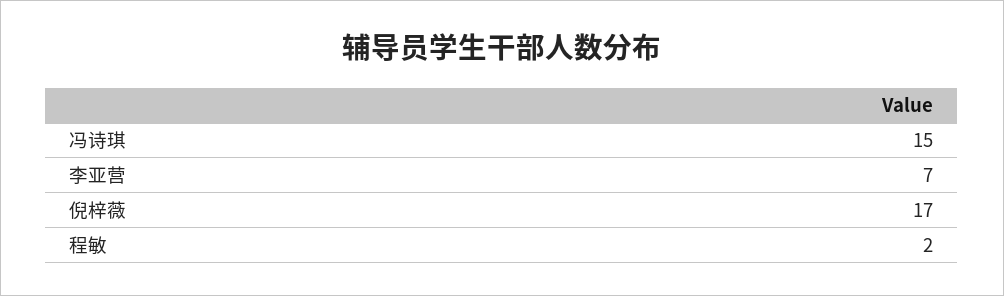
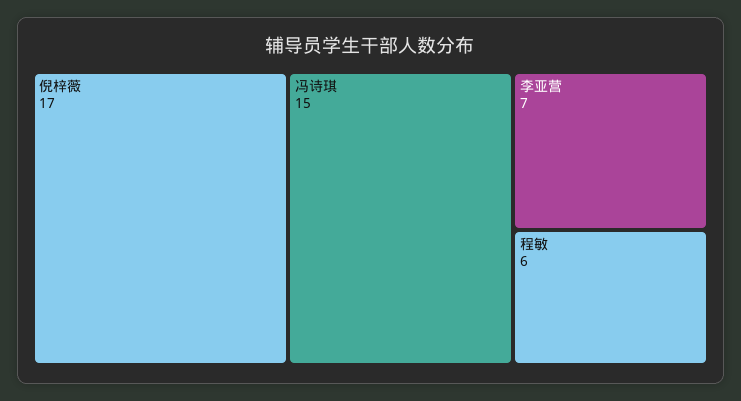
  {
    "冯诗琪": 15,
    "李亚营": 7,
    "倪梓薇": 17,
-   "程敏": 2
+   "程敏": 6
  }

